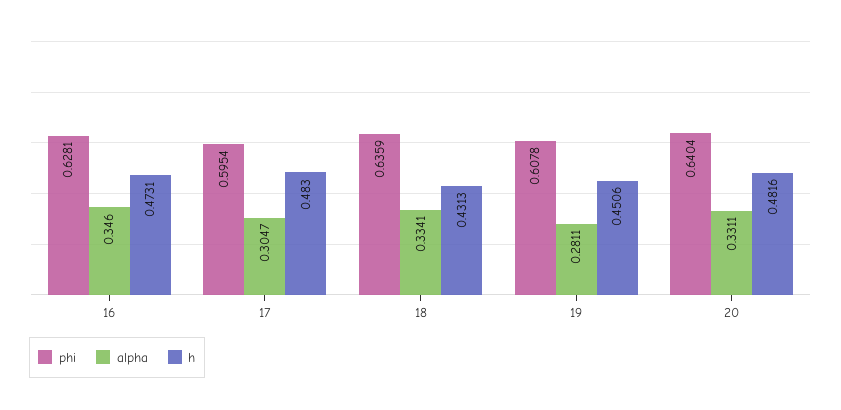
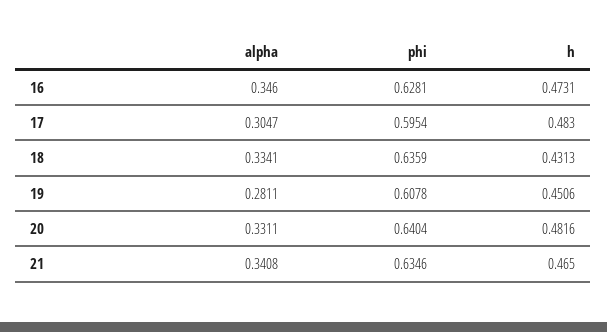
  {
    "phi": {
      "16": 0.6281,
      "17": 0.5954,
      "18": 0.6359,
      "19": 0.6078,
-     "20": 0.6404
+     "20": 0.6404,
+     "21": 0.6346
    },
    "alpha": {
      "16": 0.346,
      "17": 0.3047,
      "18": 0.3341,
      "19": 0.2811,
-     "20": 0.3311
+     "20": 0.3311,
+     "21": 0.3408
    },
    "h": {
      "16": 0.4731,
      "17": 0.483,
      "18": 0.4313,
      "19": 0.4506,
-     "20": 0.4816
+     "20": 0.4816,
+     "21": 0.465
    }
  }

